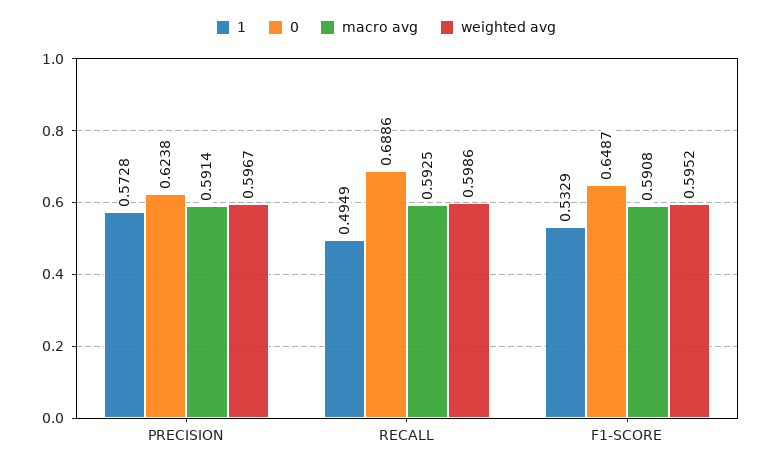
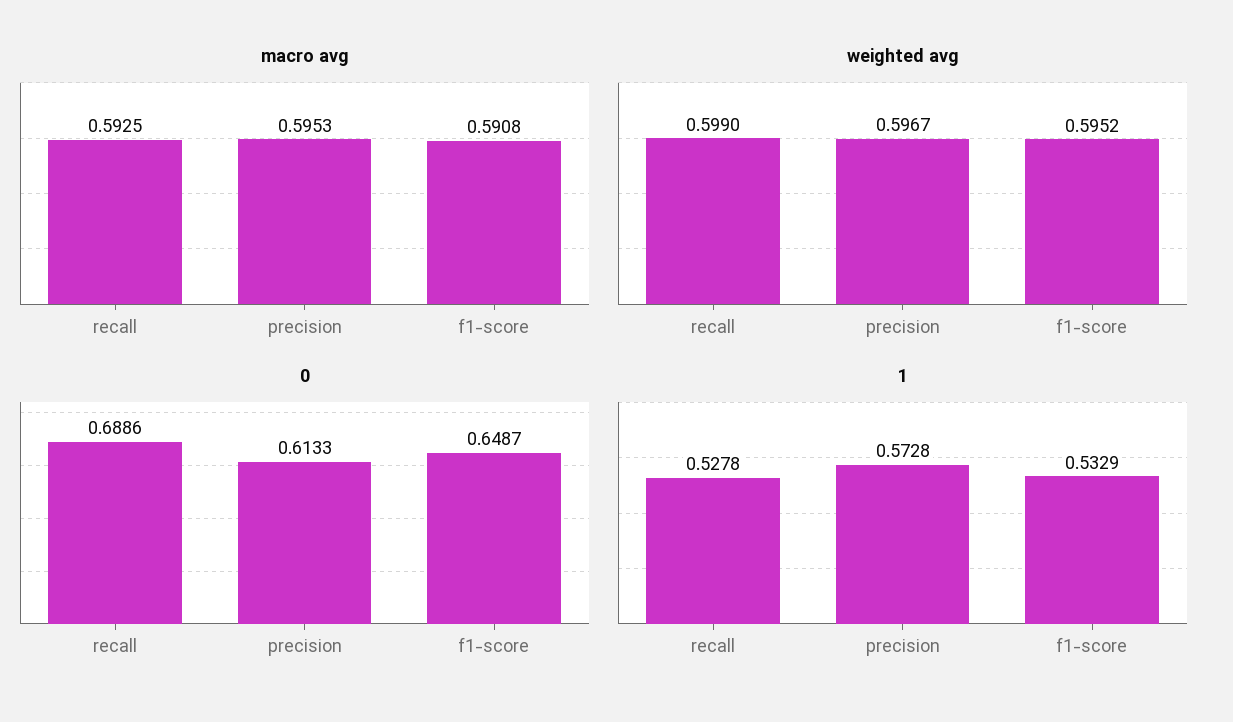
  {
    "1": {
      "PRECISION": 0.5728,
-     "RECALL": 0.4949,
+     "RECALL": 0.5278,
      "F1-SCORE": 0.5329
    },
    "0": {
-     "PRECISION": 0.6238,
+     "PRECISION": 0.6133,
      "RECALL": 0.6886,
      "F1-SCORE": 0.6487
    },
    "macro avg": {
-     "PRECISION": 0.5914,
+     "PRECISION": 0.5953,
      "RECALL": 0.5925,
      "F1-SCORE": 0.5908
    },
    "weighted avg": {
      "PRECISION": 0.5967,
-     "RECALL": 0.5986,
+     "RECALL": 0.599,
      "F1-SCORE": 0.5952
    }
  }

